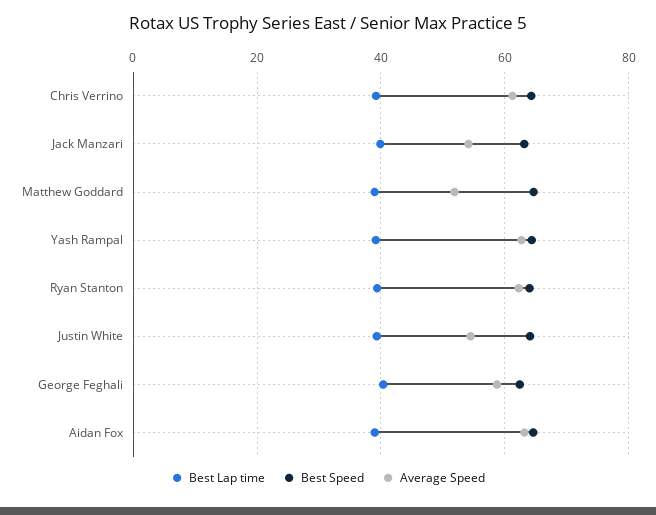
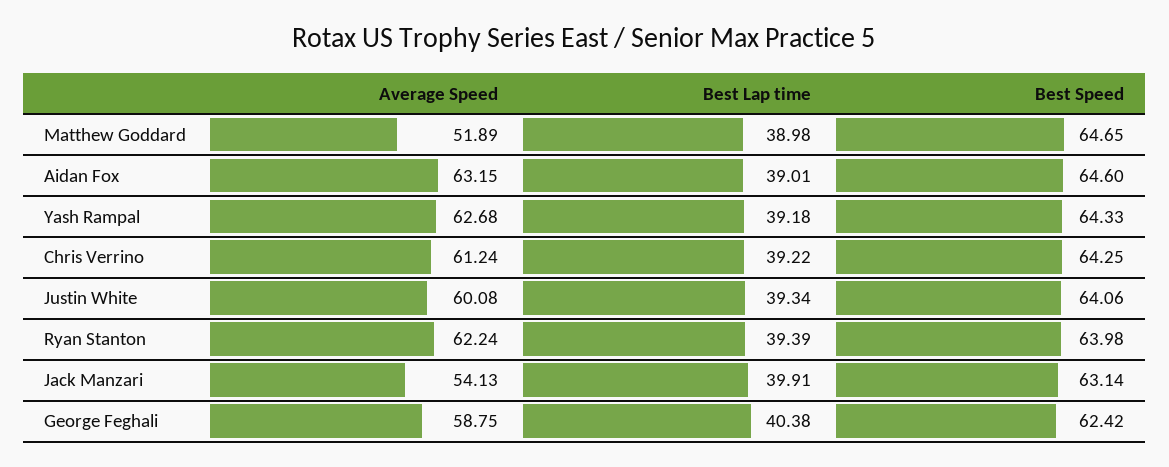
  {
    "Best Lap time": {
      "Chris Verrino": 39.22,
      "Jack Manzari": 39.91,
      "Matthew Goddard": 38.98,
      "Yash Rampal": 39.18,
      "Ryan Stanton": 39.39,
      "Justin White": 39.34,
      "George Feghali": 40.38,
      "Aidan Fox": 39.01
    },
    "Best Speed": {
      "Chris Verrino": 64.25,
      "Jack Manzari": 63.14,
      "Matthew Goddard": 64.65,
      "Yash Rampal": 64.33,
      "Ryan Stanton": 63.98,
      "Justin White": 64.06,
      "George Feghali": 62.42,
      "Aidan Fox": 64.6
    },
    "Average Speed": {
      "Chris Verrino": 61.24,
      "Jack Manzari": 54.13,
      "Matthew Goddard": 51.89,
      "Yash Rampal": 62.68,
      "Ryan Stanton": 62.24,
-     "Justin White": 54,
+     "Justin White": 60.08,
      "George Feghali": 58.75,
      "Aidan Fox": 63.15
    }
  }

